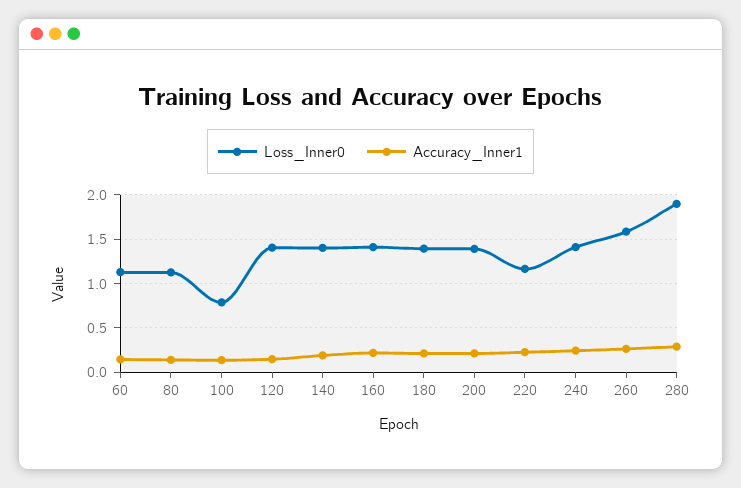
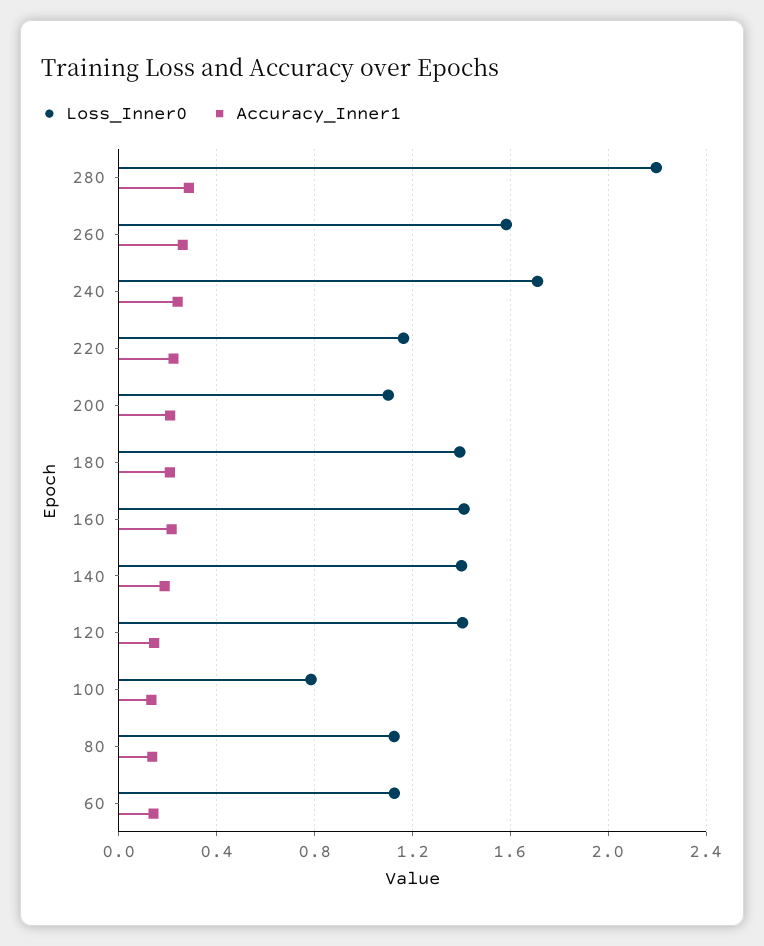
  {
    "Loss_Inner0": {
      "60": 1.15,
      "80": 1.15,
      "100": 0.8,
      "120": 1.4,
      "140": 1.4,
      "160": 1.4,
      "180": 1.4,
-     "200": 1.4,
+     "200": 1.1,
      "220": 1.15,
-     "240": 1.4,
+     "240": 1.7,
      "260": 1.6,
-     "280": 1.9
+     "280": 2.2
    },
    "Accuracy_Inner1": {
      "60": 0.15,
      "80": 0.15,
      "100": 0.15,
      "120": 0.15,
      "140": 0.2,
      "160": 0.2,
      "180": 0.2,
      "200": 0.2,
      "220": 0.2,
      "240": 0.25,
      "260": 0.25,
      "280": 0.3
    }
  }

